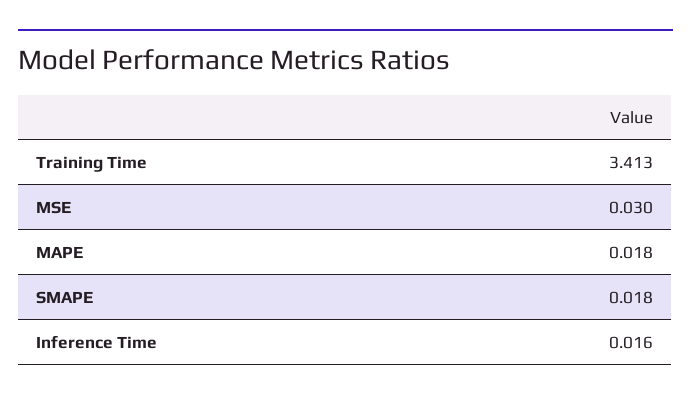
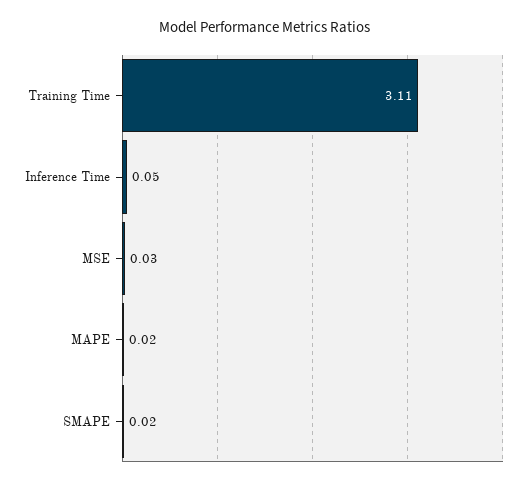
  {
-   "Training Time": 3.413,
+   "Training Time": 3.11,
    "MSE": 0.03,
    "MAPE": 0.018,
    "SMAPE": 0.018,
-   "Inference Time": 0.016
+   "Inference Time": 0.05
  }

